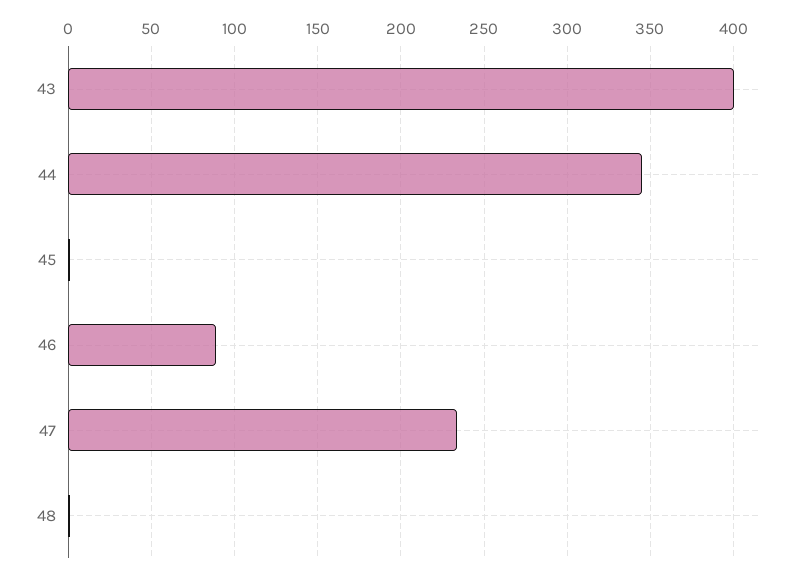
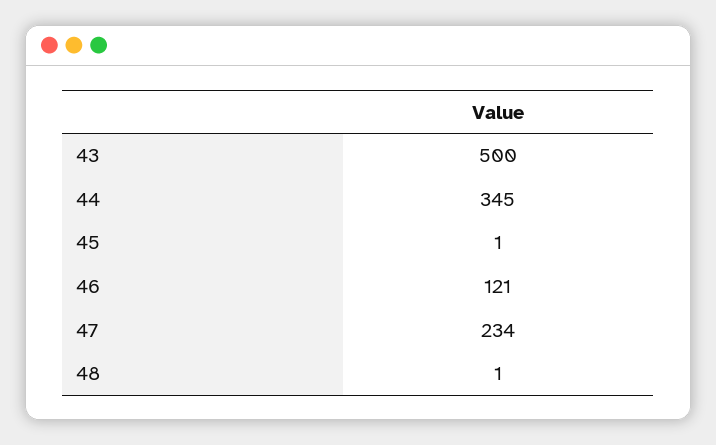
  {
-   "43": 400,
+   "43": 500,
    "44": 345,
    "45": 1,
-   "46": 90,
+   "46": 121,
    "47": 234,
    "48": 1
  }

